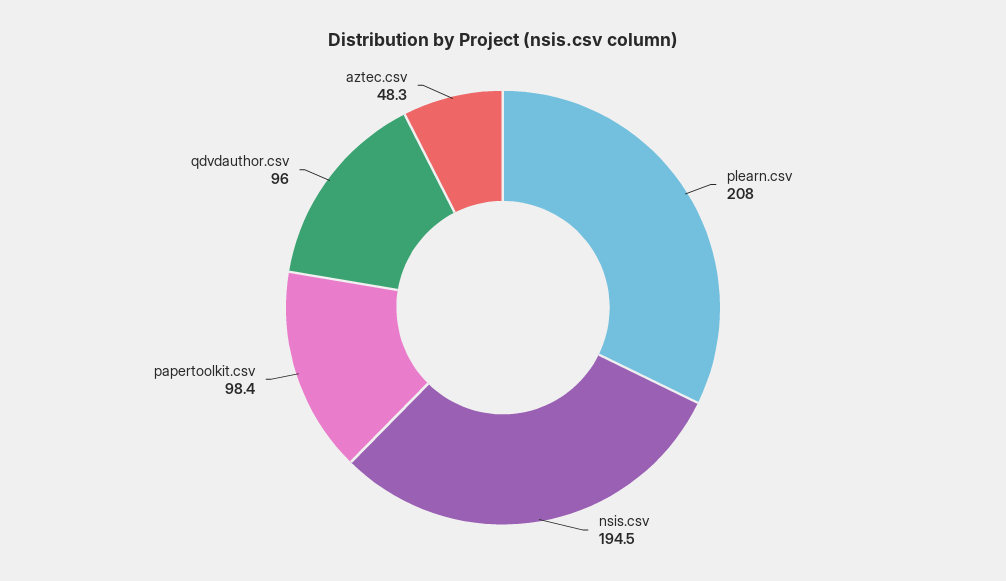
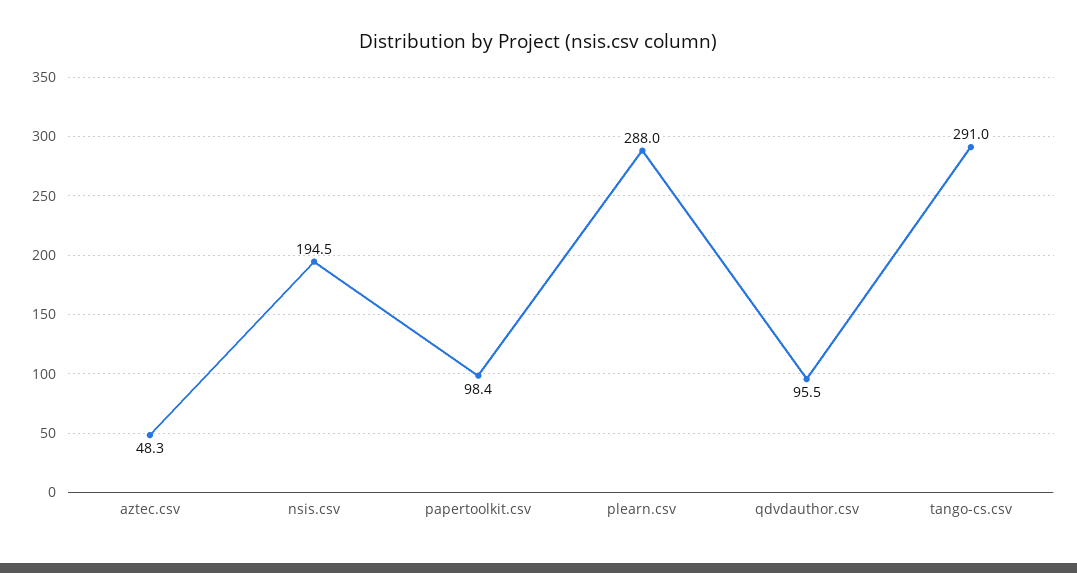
  {
-   "plearn.csv": 208,
+   "plearn.csv": 288,
    "nsis.csv": 194.5,
    "papertoolkit.csv": 98.4,
-   "qdvdauthor.csv": 96,
+   "qdvdauthor.csv": 95.5,
-   "aztec.csv": 48.3
+   "aztec.csv": 48.3,
+   "tango-cs.csv": 291
  }

